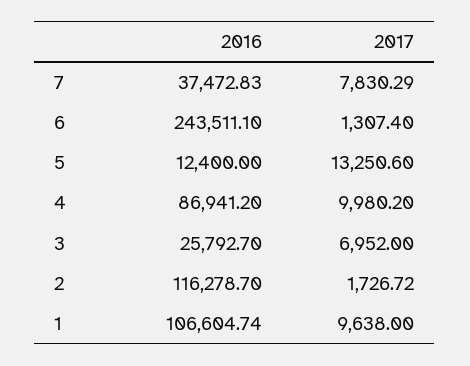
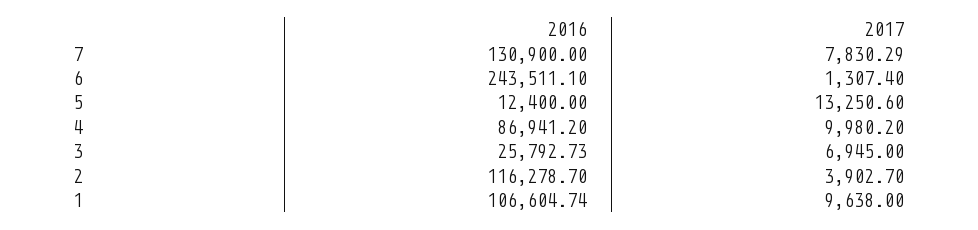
  {
    "2016": {
-     "7": 37472.83,
+     "7": 130900,
      "6": 243511.1,
      "5": 12400,
      "4": 86941.2,
-     "3": 25792.7,
+     "3": 25792.73,
      "2": 116278.7,
      "1": 106604.74
    },
    "2017": {
      "7": 7830.29,
      "6": 1307.4,
      "5": 13250.6,
      "4": 9980.2,
-     "3": 6952,
+     "3": 6945,
-     "2": 1726.72,
+     "2": 3902.7,
      "1": 9638
    }
  }

